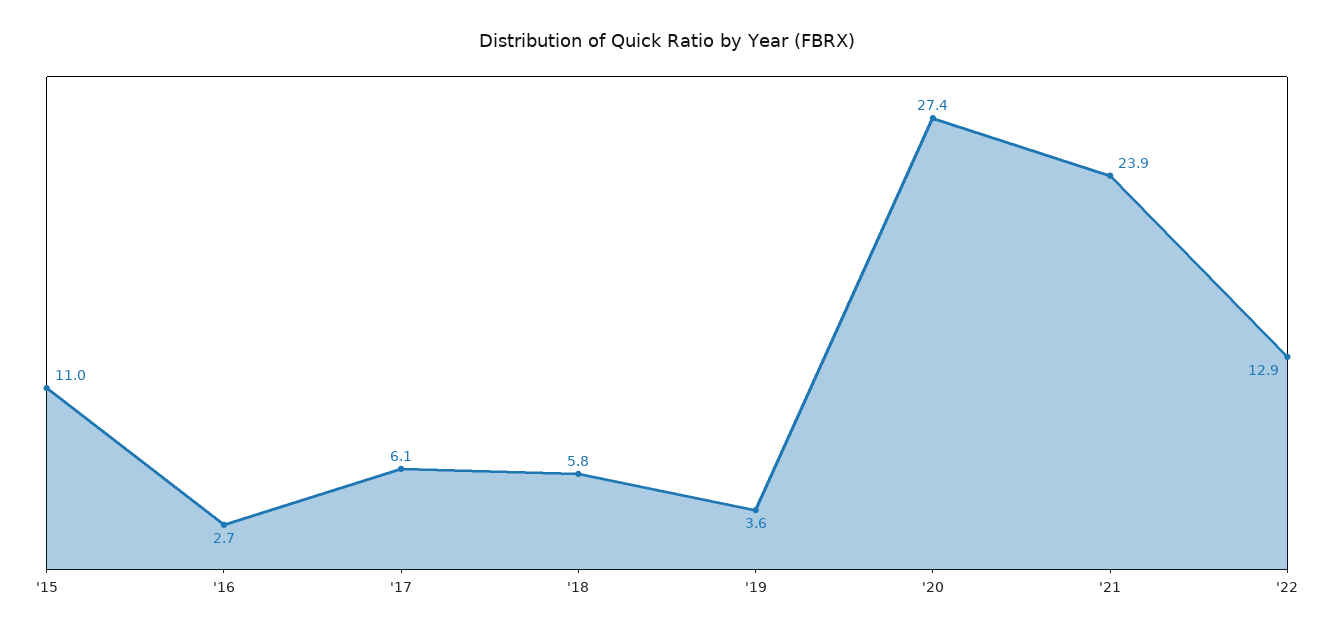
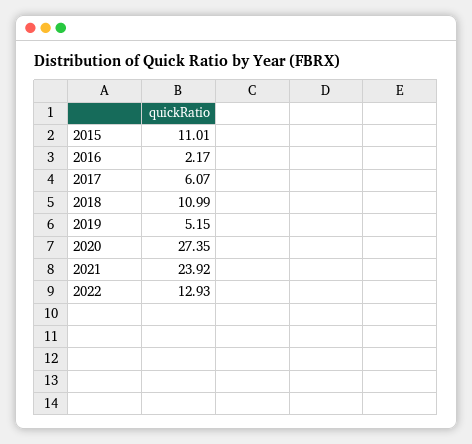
  {
    "'15": 11.01,
-   "'16": 2.7,
+   "'16": 2.17,
    "'17": 6.07,
-   "'18": 5.8,
+   "'18": 10.99,
-   "'19": 3.6,
+   "'19": 5.15,
    "'20": 27.35,
    "'21": 23.92,
    "'22": 12.93
  }

